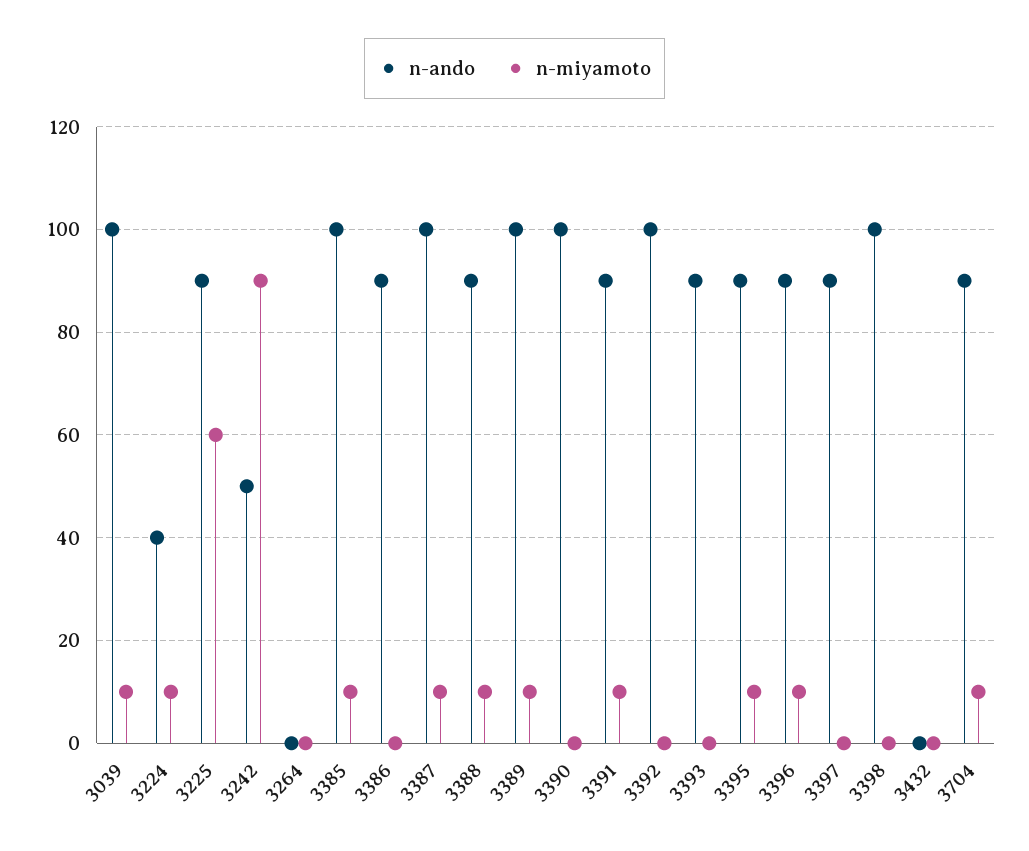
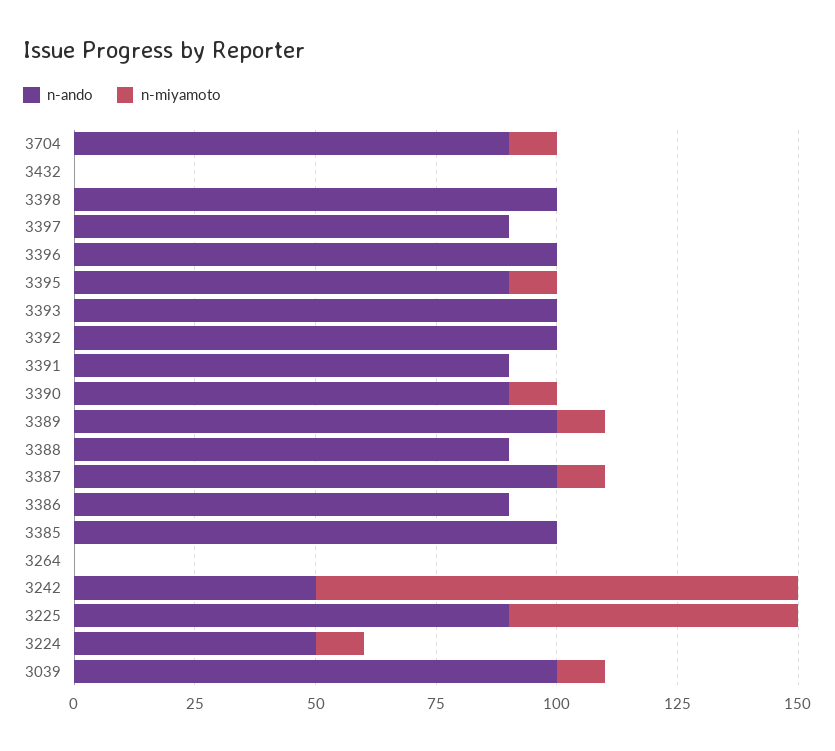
  {
    "n-ando": {
      "3039": 100,
-     "3224": 40,
+     "3224": 50,
      "3225": 90,
      "3242": 50,
      "3264": 0,
      "3385": 100,
      "3386": 90,
      "3387": 100,
      "3388": 90,
      "3389": 100,
-     "3390": 100,
+     "3390": 90,
      "3391": 90,
      "3392": 100,
-     "3393": 90,
+     "3393": 100,
      "3395": 90,
-     "3396": 90,
+     "3396": 100,
      "3397": 90,
      "3398": 100,
      "3432": 0,
      "3704": 90
    },
    "n-miyamoto": {
      "3039": 10,
      "3224": 10,
      "3225": 60,
-     "3242": 90,
+     "3242": 100,
      "3264": 0,
-     "3385": 10,
+     "3385": 0,
      "3386": 0,
      "3387": 10,
-     "3388": 10,
+     "3388": 0,
      "3389": 10,
-     "3390": 0,
+     "3390": 10,
-     "3391": 10,
+     "3391": 0,
      "3392": 0,
      "3393": 0,
      "3395": 10,
-     "3396": 10,
+     "3396": 0,
      "3397": 0,
      "3398": 0,
      "3432": 0,
      "3704": 10
    }
  }

